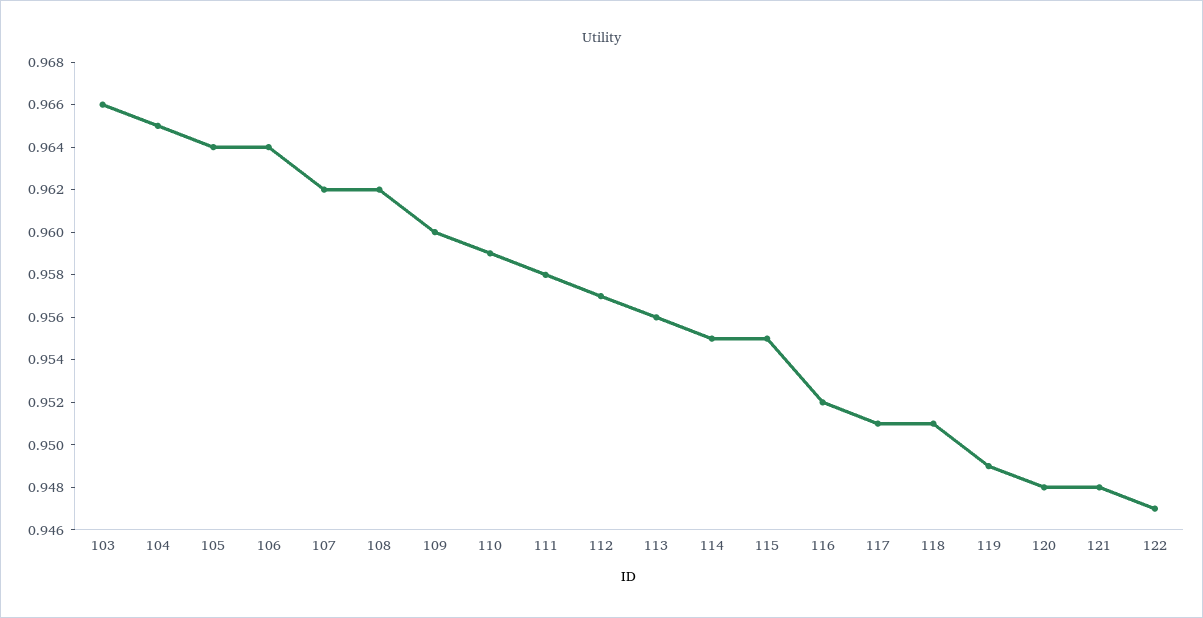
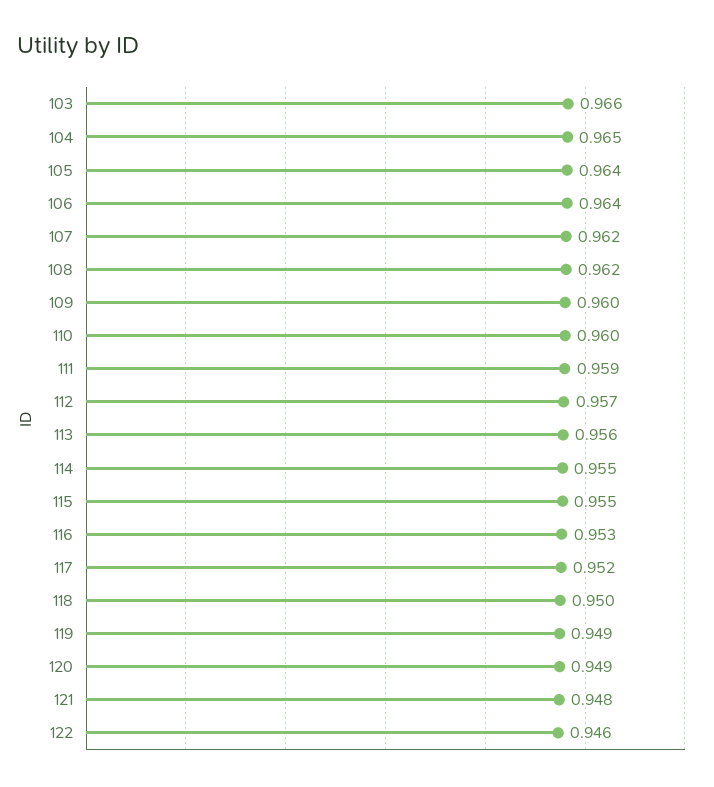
  {
    "103": 0.966,
    "104": 0.965,
    "105": 0.964,
    "106": 0.964,
    "107": 0.962,
    "108": 0.962,
    "109": 0.96,
-   "110": 0.959,
+   "110": 0.96,
-   "111": 0.958,
+   "111": 0.959,
    "112": 0.957,
    "113": 0.956,
    "114": 0.955,
    "115": 0.955,
-   "116": 0.952,
+   "116": 0.953,
-   "117": 0.951,
+   "117": 0.952,
-   "118": 0.951,
+   "118": 0.95,
    "119": 0.949,
-   "120": 0.948,
+   "120": 0.949,
    "121": 0.948,
-   "122": 0.947
+   "122": 0.946
  }

